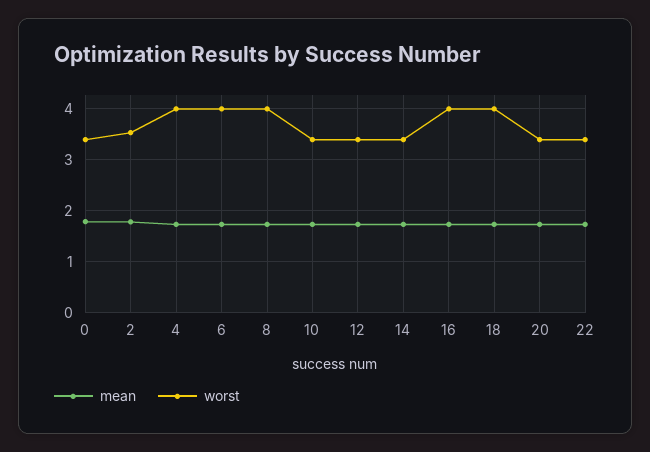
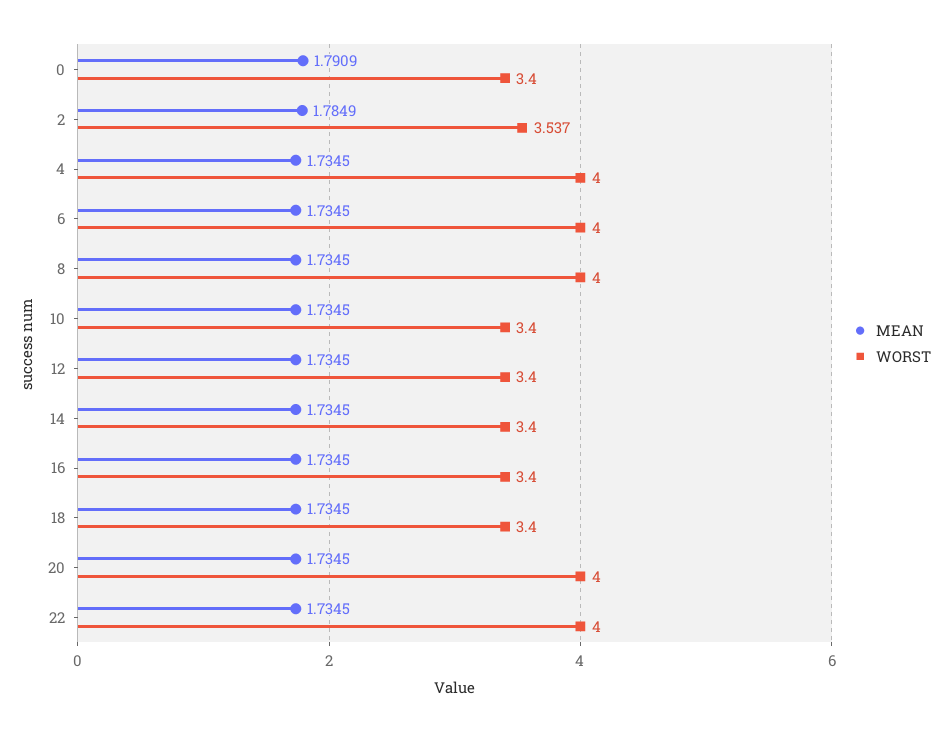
  {
    "mean": {
      "0": 1.7909,
      "2": 1.7849,
      "4": 1.7345,
      "6": 1.7345,
      "8": 1.7345,
      "10": 1.7345,
      "12": 1.7345,
      "14": 1.7345,
      "16": 1.7345,
      "18": 1.7345,
      "20": 1.7345,
      "22": 1.7345
    },
    "worst": {
      "0": 3.4,
      "2": 3.537,
      "4": 4,
      "6": 4,
      "8": 4,
      "10": 3.4,
      "12": 3.4,
      "14": 3.4,
-     "16": 4,
+     "16": 3.4,
-     "18": 4,
+     "18": 3.4,
-     "20": 3.4,
+     "20": 4,
-     "22": 3.4
+     "22": 4
    }
  }

